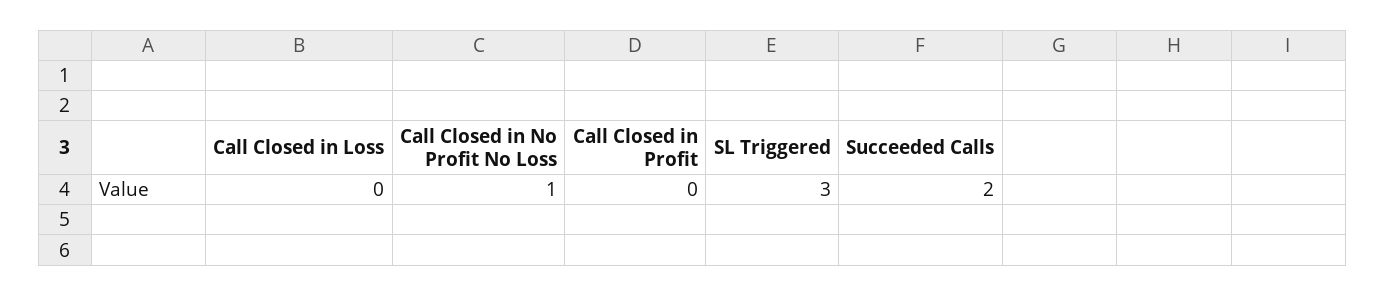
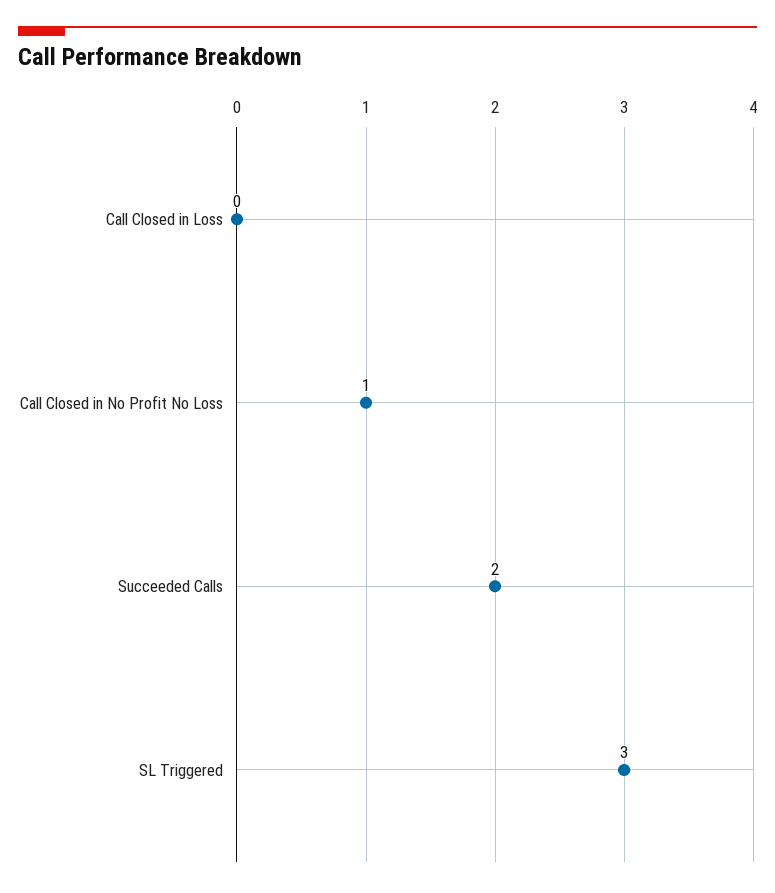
  {
    "Call Closed in Loss": 0,
    "Call Closed in No Profit No Loss": 1,
-   "Call Closed in Profit": 0,
    "SL Triggered": 3,
    "Succeeded Calls": 2
  }

